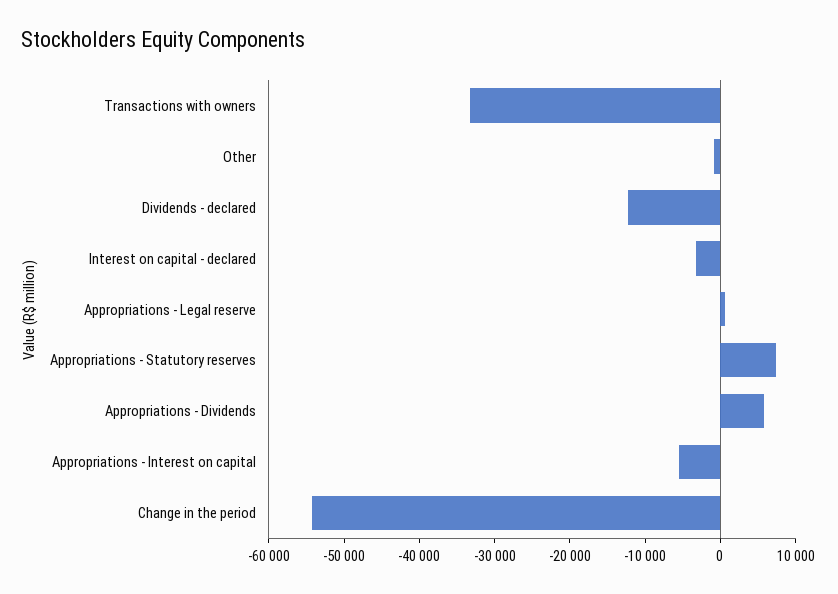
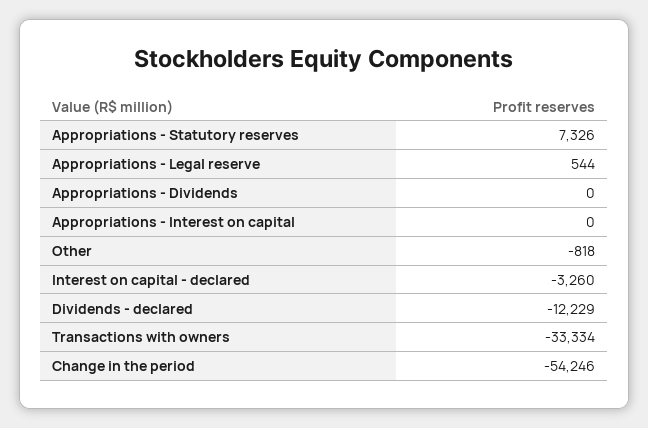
  {
    "Transactions with owners": -33334,
    "Other": -818,
    "Dividends - declared": -12229,
    "Interest on capital - declared": -3260,
    "Appropriations - Legal reserve": 544,
    "Appropriations - Statutory reserves": 7326,
-   "Appropriations - Dividends": 6000,
+   "Appropriations - Dividends": 0,
-   "Appropriations - Interest on capital": -6000,
+   "Appropriations - Interest on capital": 0,
    "Change in the period": -54246
  }

